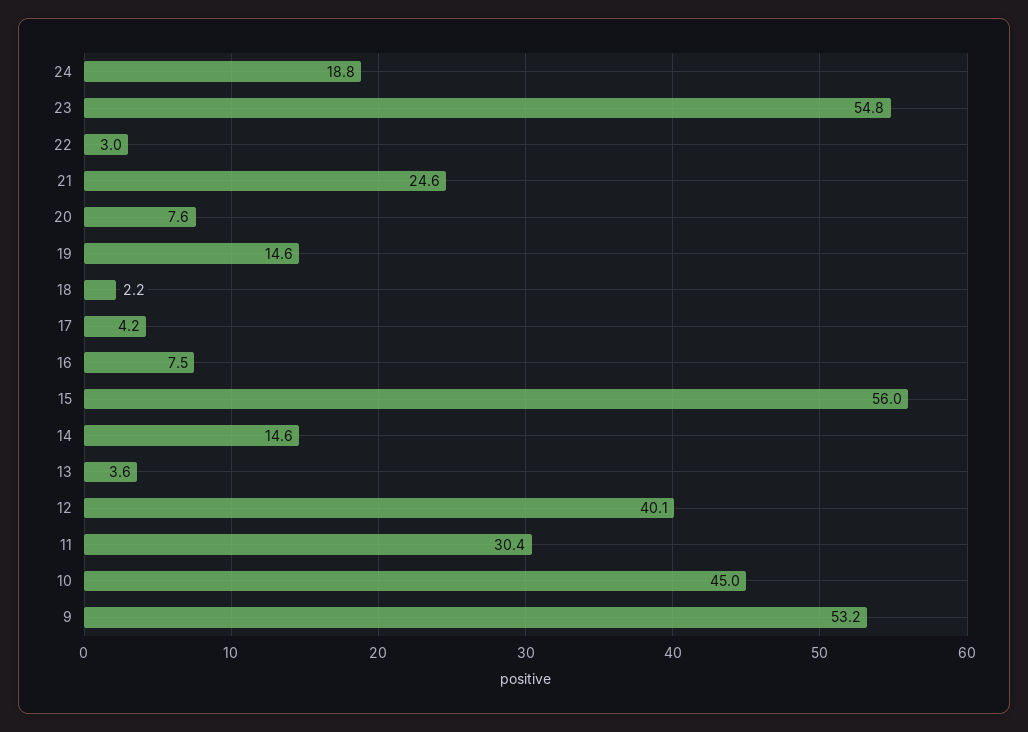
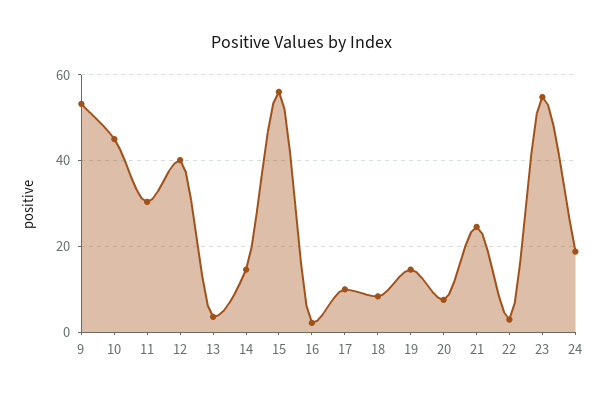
  {
    "24": 18.8,
    "23": 54.8,
    "22": 3,
    "21": 24.6,
    "20": 7.6,
    "19": 14.6,
-   "18": 2.2,
+   "18": 8,
-   "17": 4.2,
+   "17": 10,
-   "16": 7.5,
+   "16": 2,
    "15": 56,
    "14": 14.6,
    "13": 3.6,
    "12": 40.1,
    "11": 30.4,
    "10": 45,
    "9": 53.2
  }

